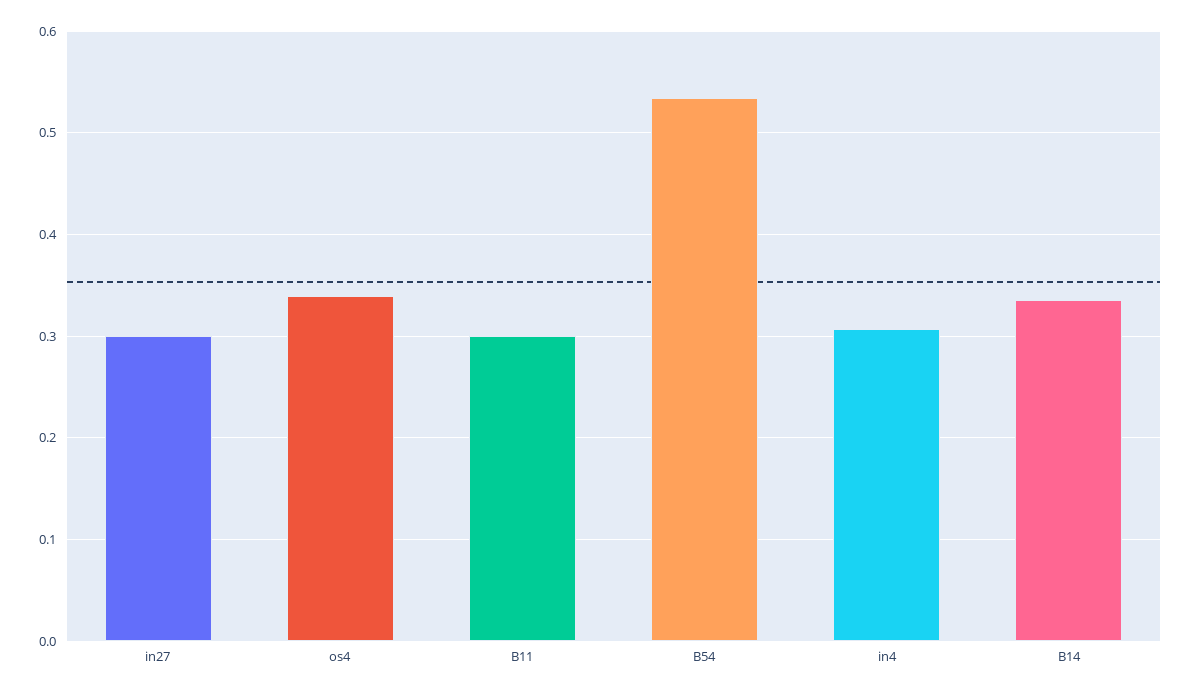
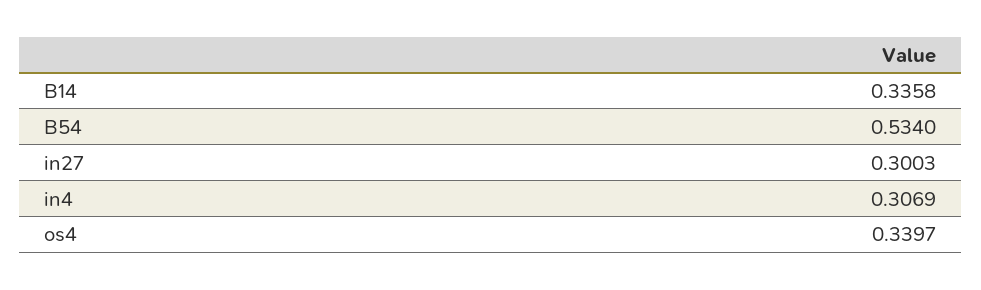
  {
    "in27": 0.3003,
    "os4": 0.3397,
-   "B11": 0.3,
    "B54": 0.534,
    "in4": 0.3069,
    "B14": 0.3358
  }

